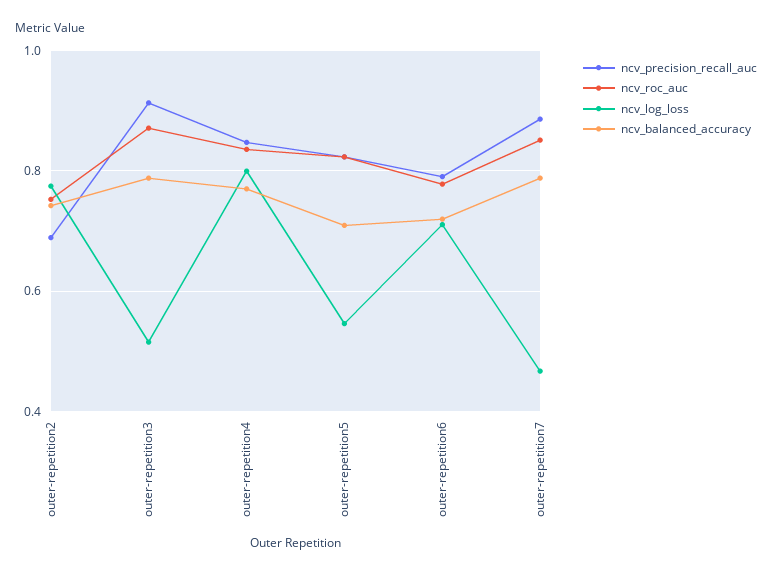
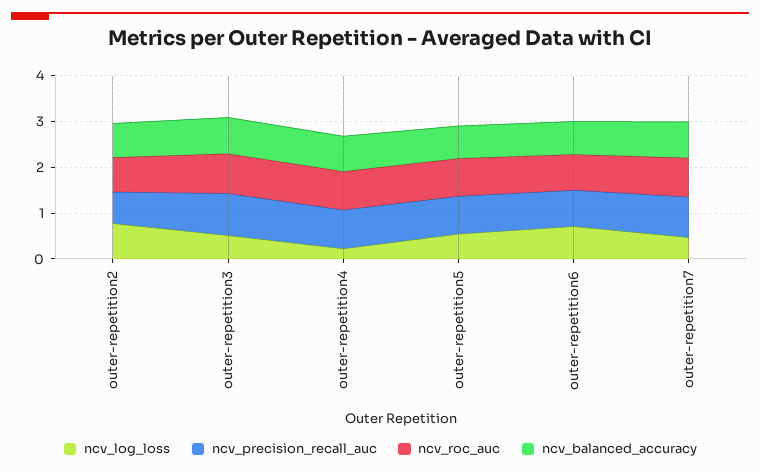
  {
    "ncv_precision_recall_auc": {
      "outer-repetition2": 0.68,
      "outer-repetition3": 0.92,
      "outer-repetition4": 0.84,
      "outer-repetition5": 0.82,
      "outer-repetition6": 0.8,
      "outer-repetition7": 0.88
    },
    "ncv_roc_auc": {
      "outer-repetition2": 0.76,
      "outer-repetition3": 0.88,
      "outer-repetition4": 0.84,
      "outer-repetition5": 0.82,
      "outer-repetition6": 0.78,
      "outer-repetition7": 0.86
    },
    "ncv_log_loss": {
      "outer-repetition2": 0.78,
      "outer-repetition3": 0.52,
-     "outer-repetition4": 0.8,
+     "outer-repetition4": 0.2,
      "outer-repetition5": 0.54,
      "outer-repetition6": 0.72,
      "outer-repetition7": 0.46
    },
    "ncv_balanced_accuracy": {
      "outer-repetition2": 0.74,
      "outer-repetition3": 0.78,
      "outer-repetition4": 0.78,
      "outer-repetition5": 0.7,
      "outer-repetition6": 0.72,
      "outer-repetition7": 0.78
    }
  }

